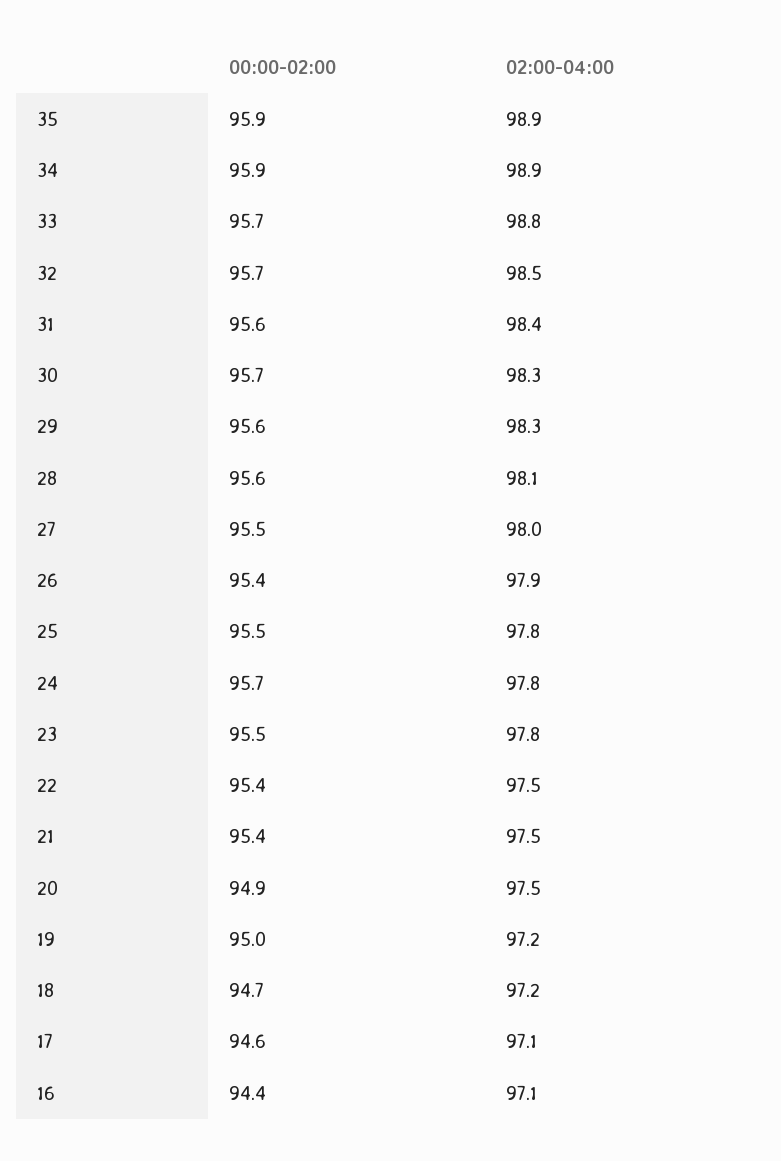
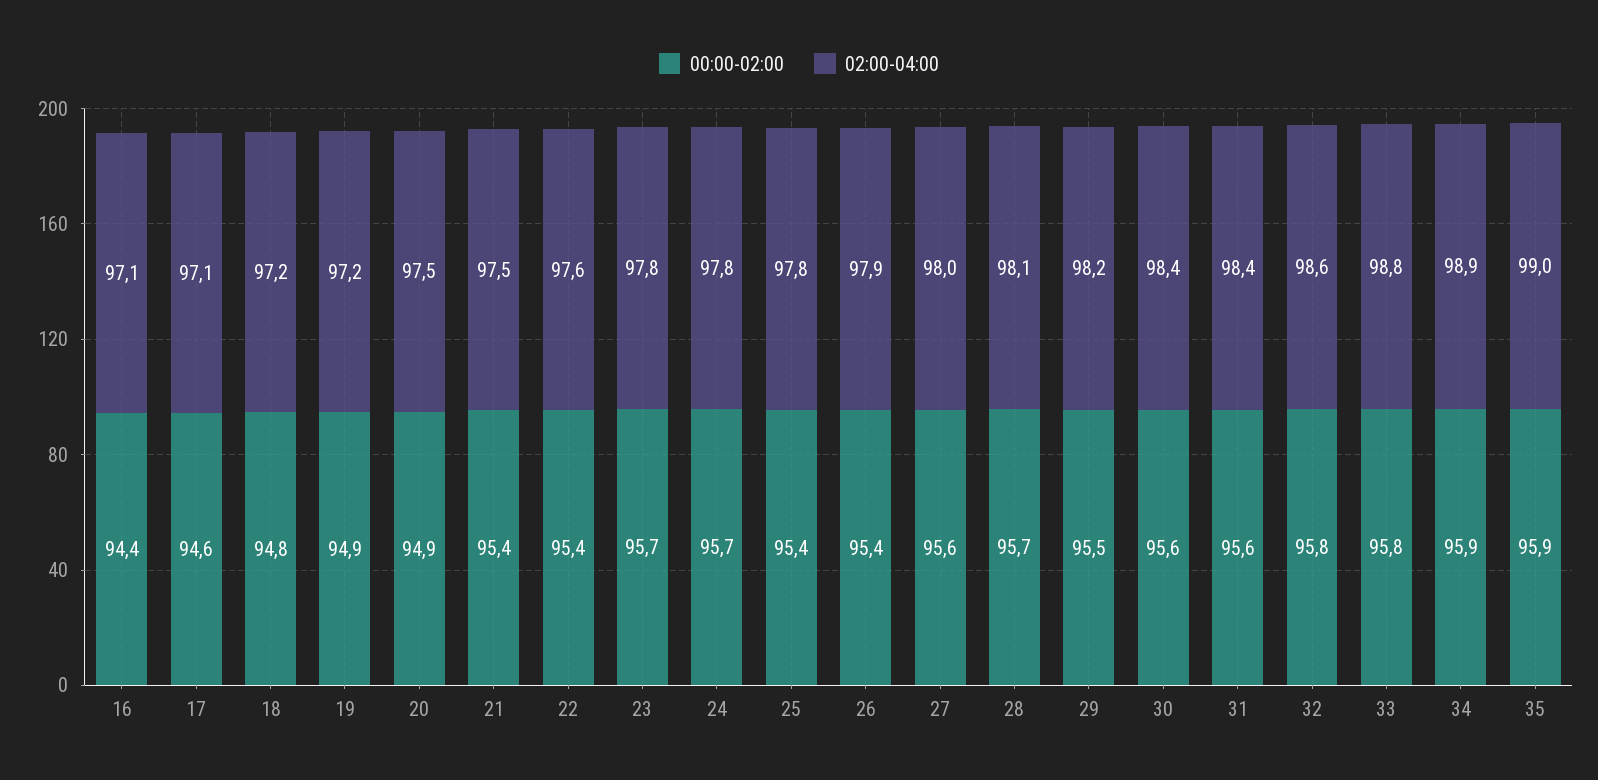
  {
    "00:00-02:00": {
      "35": 95.9,
      "34": 95.9,
-     "33": 95.7,
+     "33": 95.8,
-     "32": 95.7,
+     "32": 95.8,
      "31": 95.6,
-     "30": 95.7,
+     "30": 95.6,
-     "29": 95.6,
+     "29": 95.5,
-     "28": 95.6,
+     "28": 95.7,
-     "27": 95.5,
+     "27": 95.6,
      "26": 95.4,
-     "25": 95.5,
+     "25": 95.4,
      "24": 95.7,
-     "23": 95.5,
+     "23": 95.7,
      "22": 95.4,
      "21": 95.4,
      "20": 94.9,
-     "19": 95,
+     "19": 94.9,
-     "18": 94.7,
+     "18": 94.8,
      "17": 94.6,
      "16": 94.4
    },
    "02:00-04:00": {
-     "35": 98.9,
+     "35": 99,
      "34": 98.9,
      "33": 98.8,
-     "32": 98.5,
+     "32": 98.6,
      "31": 98.4,
-     "30": 98.3,
+     "30": 98.4,
-     "29": 98.3,
+     "29": 98.2,
      "28": 98.1,
      "27": 98,
      "26": 97.9,
      "25": 97.8,
      "24": 97.8,
      "23": 97.8,
-     "22": 97.5,
+     "22": 97.6,
      "21": 97.5,
      "20": 97.5,
      "19": 97.2,
      "18": 97.2,
      "17": 97.1,
      "16": 97.1
    }
  }

